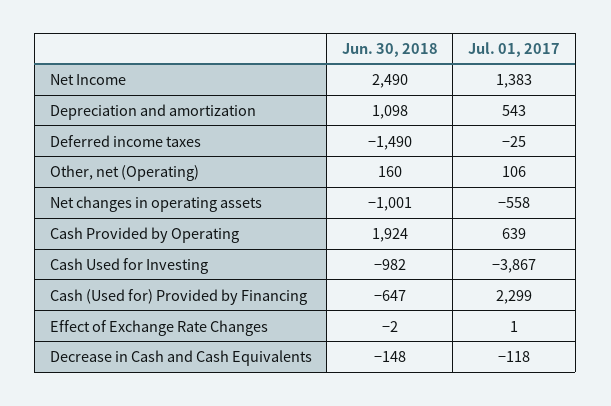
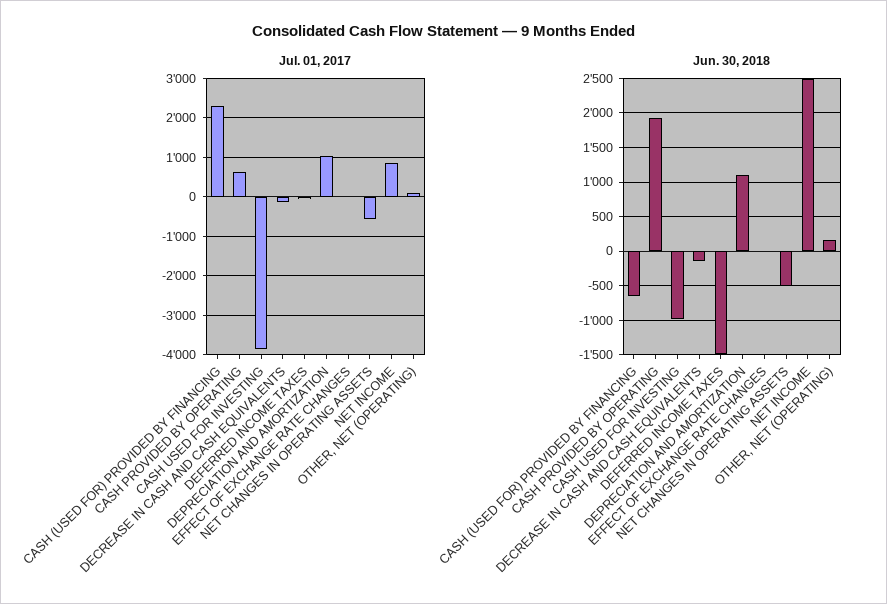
  {
    "Jun. 30, 2018": {
      "Net Income": 2490,
      "Depreciation and amortization": 1098,
      "Deferred income taxes": -1490,
      "Other, net (Operating)": 160,
-     "Net changes in operating assets": -1001,
+     "Net changes in operating assets": -500,
      "Cash Provided by Operating": 1924,
      "Cash Used for Investing": -982,
      "Cash (Used for) Provided by Financing": -647,
      "Effect of Exchange Rate Changes": -2,
      "Decrease in Cash and Cash Equivalents": -148
    },
    "Jul. 01, 2017": {
-     "Net Income": 1383,
+     "Net Income": 800,
-     "Depreciation and amortization": 543,
+     "Depreciation and amortization": 1000,
      "Deferred income taxes": -25,
      "Other, net (Operating)": 106,
      "Net changes in operating assets": -558,
      "Cash Provided by Operating": 639,
      "Cash Used for Investing": -3867,
      "Cash (Used for) Provided by Financing": 2299,
      "Effect of Exchange Rate Changes": 1,
      "Decrease in Cash and Cash Equivalents": -118
    }
  }

